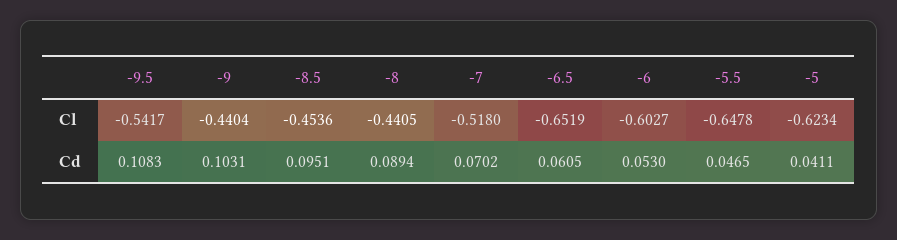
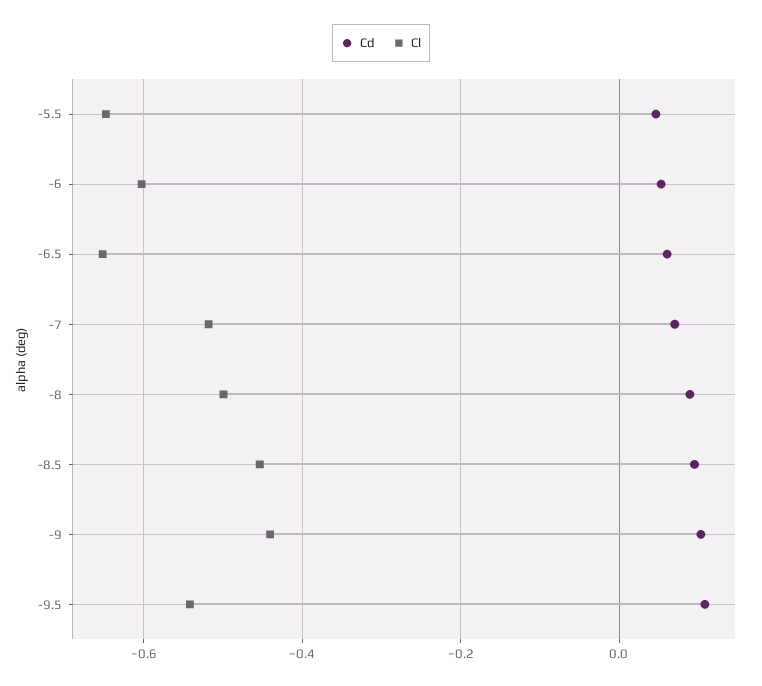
  {
    "Cl": {
      "-9.5": -0.5417,
      "-9": -0.4404,
      "-8.5": -0.4536,
-     "-8": -0.4405,
+     "-8": -0.5,
      "-7": -0.518,
      "-6.5": -0.6519,
      "-6": -0.6027,
-     "-5.5": -0.6478,
+     "-5.5": -0.6478
-     "-5": -0.6234
    },
    "Cd": {
      "-9.5": 0.1083,
      "-9": 0.1031,
      "-8.5": 0.0951,
      "-8": 0.0894,
      "-7": 0.0702,
      "-6.5": 0.0605,
      "-6": 0.053,
-     "-5.5": 0.0465,
+     "-5.5": 0.0465
-     "-5": 0.0411
    }
  }

